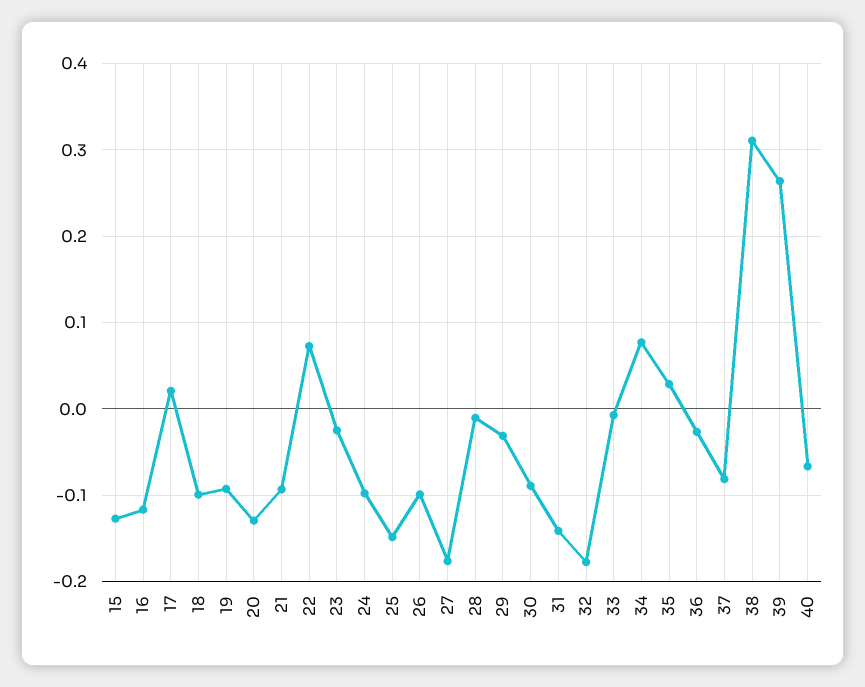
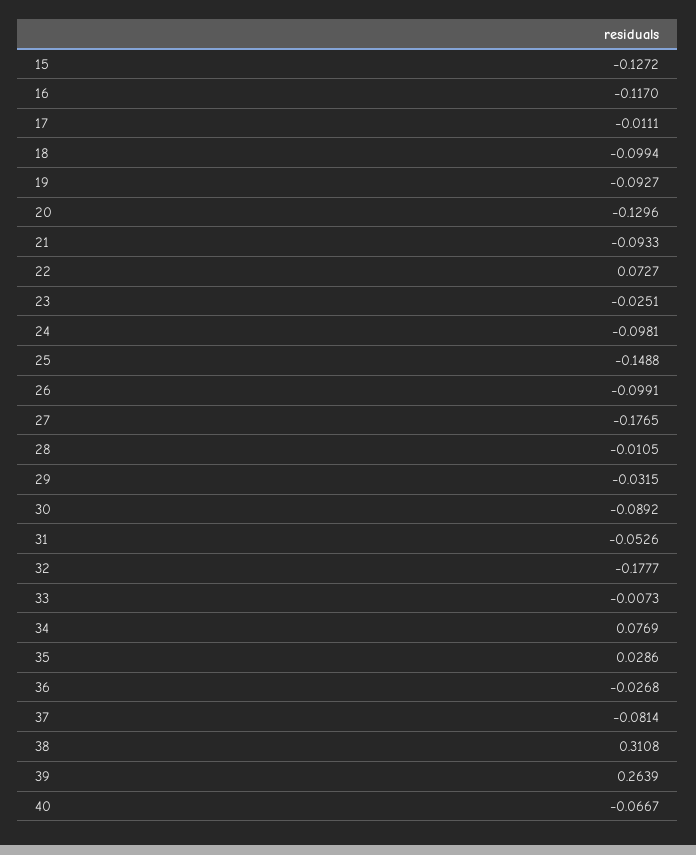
  {
    "15": -0.1272,
    "16": -0.117,
-   "17": 0.02,
+   "17": -0.0111,
    "18": -0.0994,
    "19": -0.0927,
    "20": -0.1296,
    "21": -0.0933,
    "22": 0.0727,
    "23": -0.0251,
    "24": -0.0981,
    "25": -0.1488,
    "26": -0.0991,
    "27": -0.1765,
    "28": -0.0105,
    "29": -0.0315,
    "30": -0.0892,
-   "31": -0.14,
+   "31": -0.0526,
    "32": -0.1777,
    "33": -0.0073,
    "34": 0.0769,
    "35": 0.0286,
    "36": -0.0268,
    "37": -0.0814,
    "38": 0.3108,
    "39": 0.2639,
    "40": -0.0667
  }

